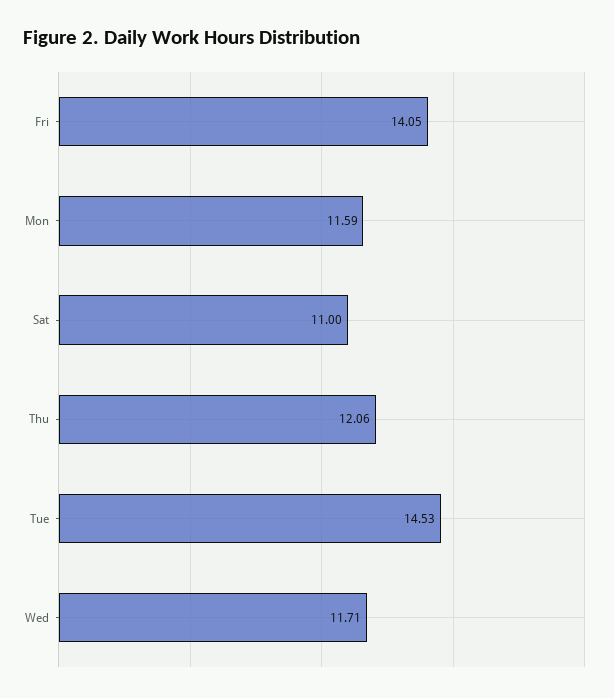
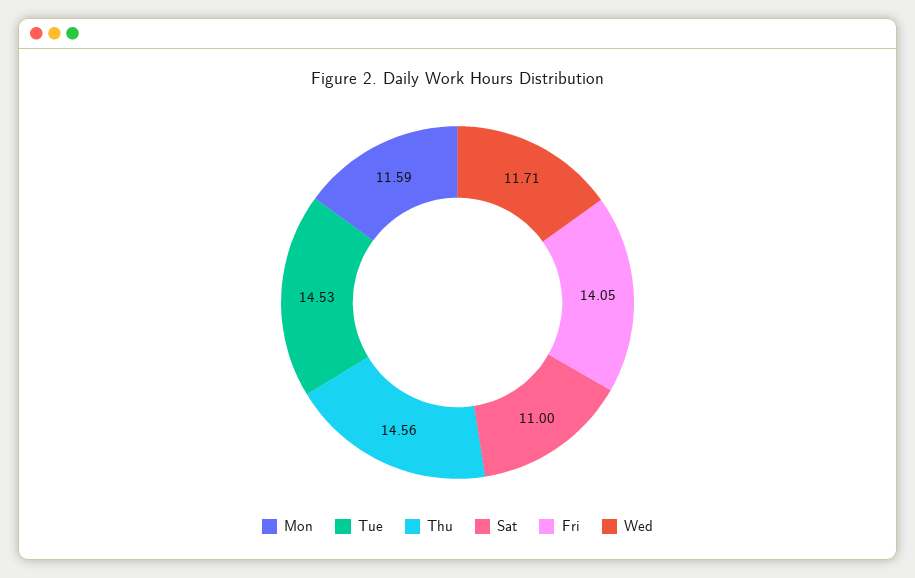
  {
    "Fri": 14.05,
    "Mon": 11.59,
    "Sat": 11,
-   "Thu": 12.06,
+   "Thu": 14.56,
    "Tue": 14.53,
    "Wed": 11.71
  }

